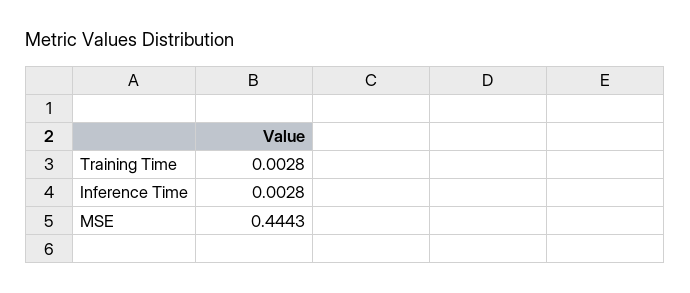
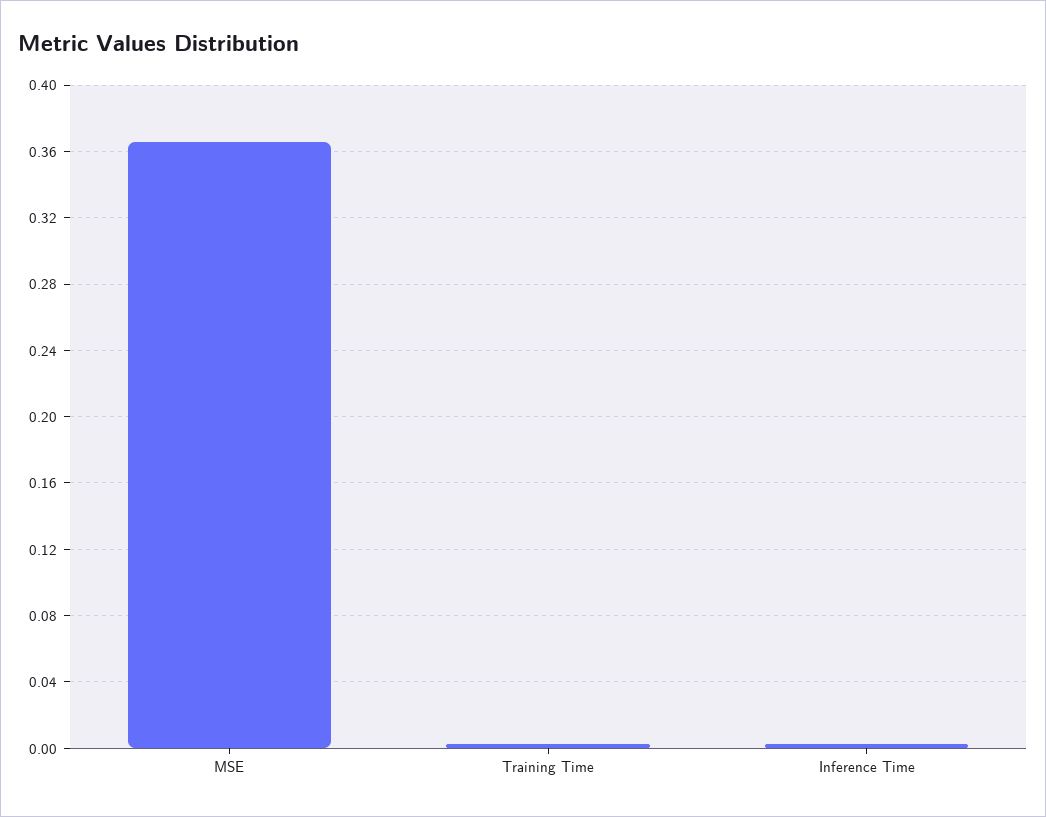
  {
    "Training Time": 0.0028,
    "Inference Time": 0.0028,
-   "MSE": 0.4443
+   "MSE": 0.365
  }

